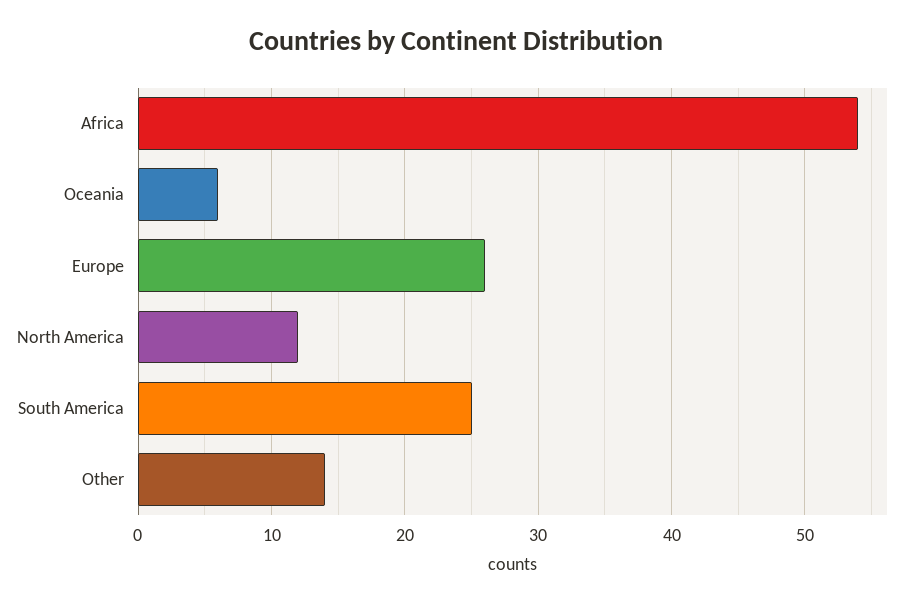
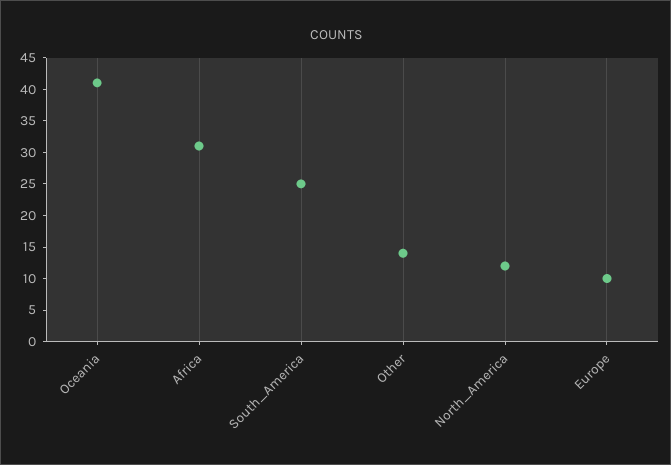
  {
-   "Africa": 54,
+   "Africa": 30,
-   "Oceania": 6,
+   "Oceania": 40,
-   "Europe": 26,
+   "Europe": 10,
    "North America": 12,
    "South America": 25,
    "Other": 14
  }

